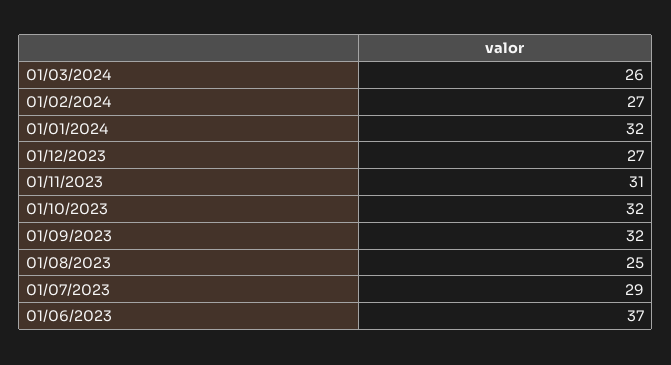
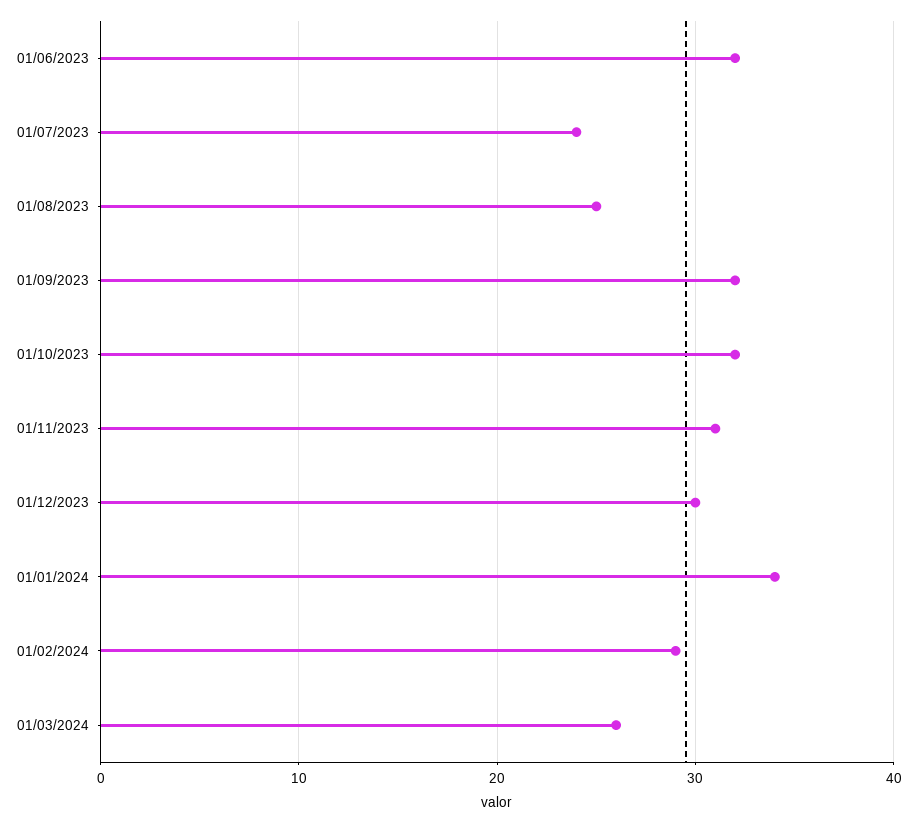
  {
    "01/03/2024": 26,
-   "01/02/2024": 27,
+   "01/02/2024": 29,
-   "01/01/2024": 32,
+   "01/01/2024": 34,
-   "01/12/2023": 27,
+   "01/12/2023": 30,
    "01/11/2023": 31,
    "01/10/2023": 32,
    "01/09/2023": 32,
    "01/08/2023": 25,
-   "01/07/2023": 29,
+   "01/07/2023": 24,
-   "01/06/2023": 37
+   "01/06/2023": 32
  }

